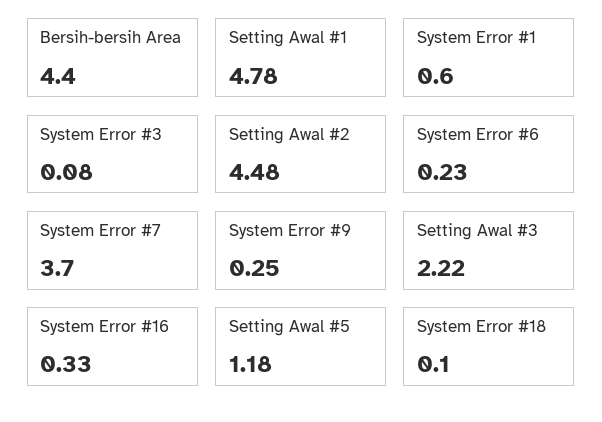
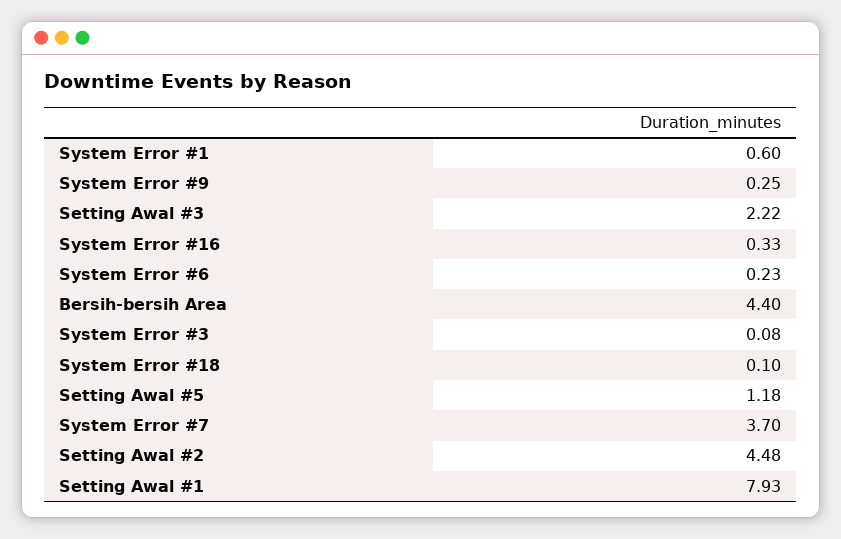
  {
    "Bersih-bersih Area": 4.4,
-   "Setting Awal #1": 4.78,
+   "Setting Awal #1": 7.93,
    "System Error #1": 0.6,
    "System Error #3": 0.08,
    "Setting Awal #2": 4.48,
    "System Error #6": 0.23,
    "System Error #7": 3.7,
    "System Error #9": 0.25,
    "Setting Awal #3": 2.22,
    "System Error #16": 0.33,
    "Setting Awal #5": 1.18,
    "System Error #18": 0.1
  }

